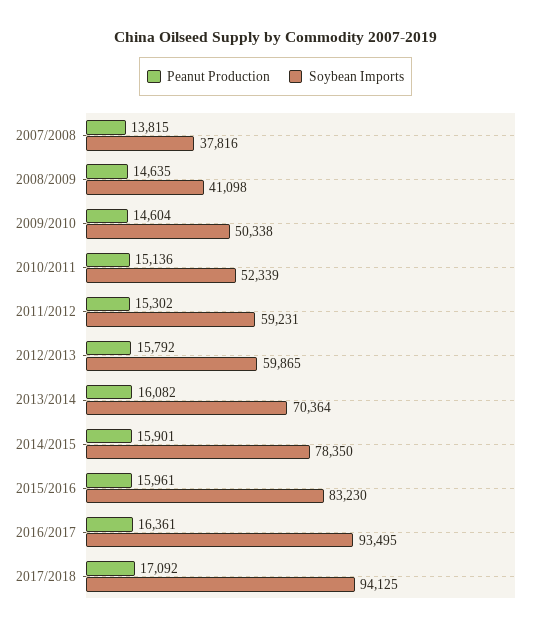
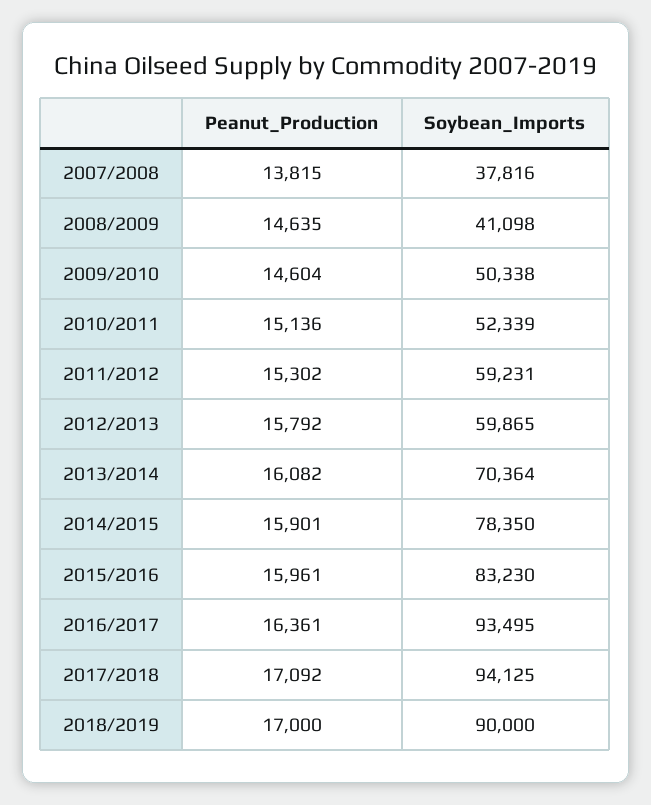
  {
    "Peanut Production": {
      "2007/2008": 13815,
      "2008/2009": 14635,
      "2009/2010": 14604,
      "2010/2011": 15136,
      "2011/2012": 15302,
      "2012/2013": 15792,
      "2013/2014": 16082,
      "2014/2015": 15901,
      "2015/2016": 15961,
      "2016/2017": 16361,
-     "2017/2018": 17092
+     "2017/2018": 17092,
+     "2018/2019": 17000
    },
    "Soybean Imports": {
      "2007/2008": 37816,
      "2008/2009": 41098,
      "2009/2010": 50338,
      "2010/2011": 52339,
      "2011/2012": 59231,
      "2012/2013": 59865,
      "2013/2014": 70364,
      "2014/2015": 78350,
      "2015/2016": 83230,
      "2016/2017": 93495,
-     "2017/2018": 94125
+     "2017/2018": 94125,
+     "2018/2019": 90000
    }
  }

